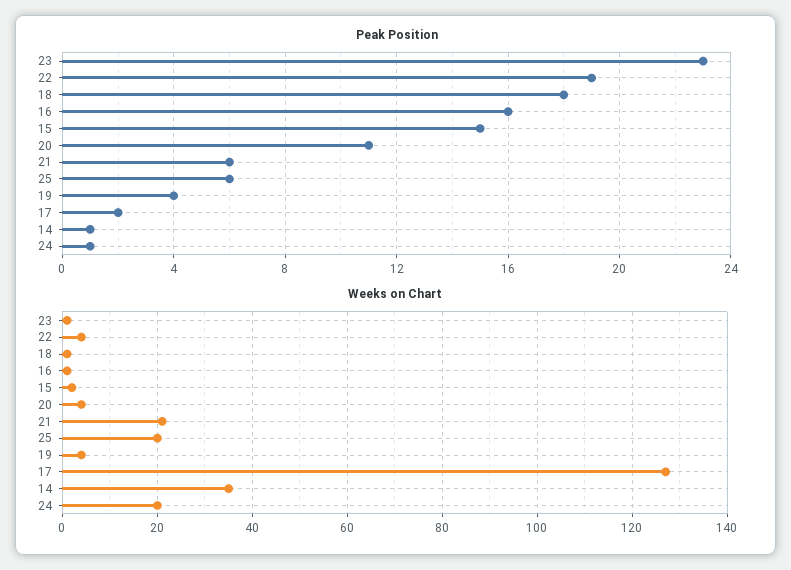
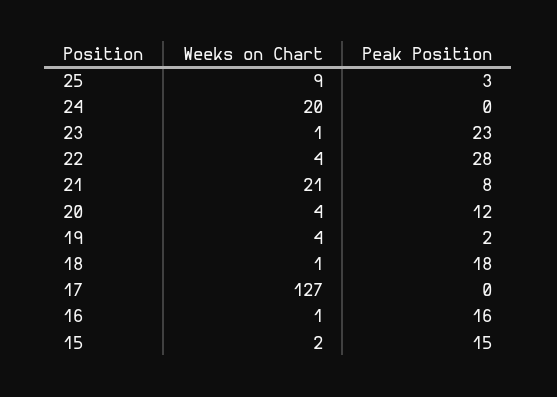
  {
    "Peak Position": {
      "23": 23,
-     "22": 19,
+     "22": 28,
      "18": 18,
      "16": 16,
      "15": 15,
-     "20": 11,
+     "20": 12,
-     "21": 6,
+     "21": 8,
-     "25": 6,
+     "25": 3,
-     "19": 4,
+     "19": 2,
-     "17": 2,
+     "17": 0,
-     "14": 1,
-     "24": 1
+     "24": 0
    },
    "Weeks on Chart": {
      "23": 1,
      "22": 4,
      "18": 1,
      "16": 1,
      "15": 2,
      "20": 4,
      "21": 21,
-     "25": 20,
+     "25": 9,
      "19": 4,
      "17": 127,
-     "14": 35,
      "24": 20
    }
  }

